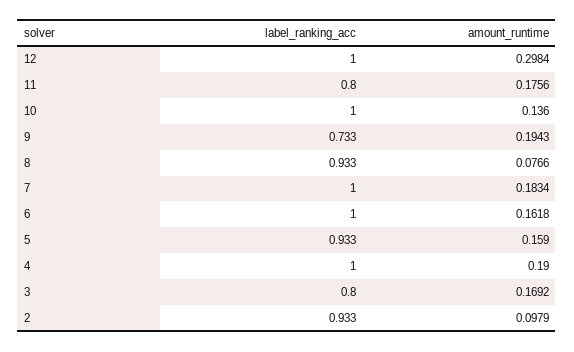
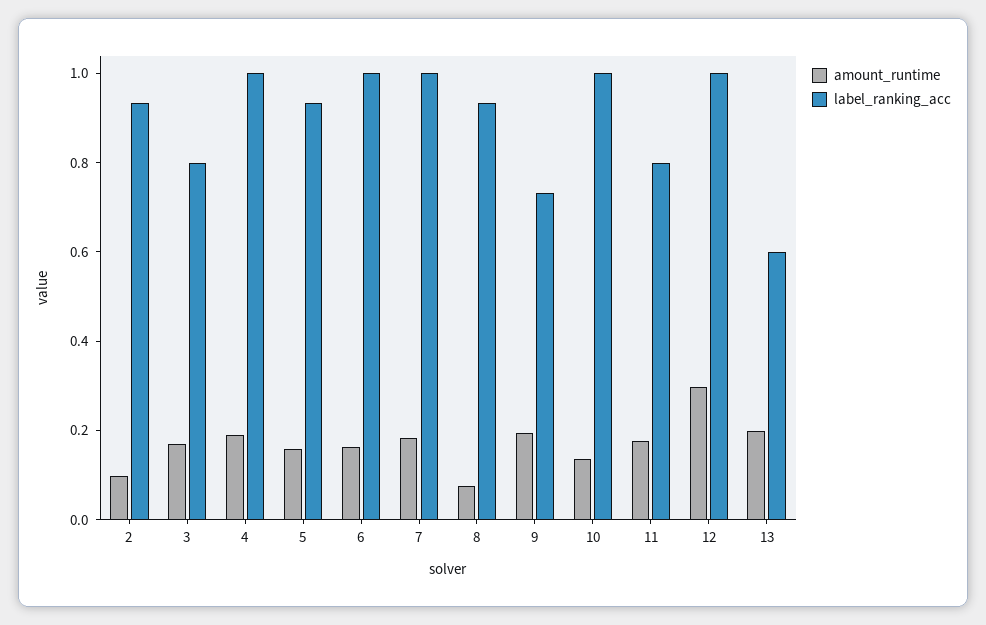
  {
    "label_ranking_acc": {
      "12": 1,
      "11": 0.8,
      "10": 1,
      "9": 0.733,
      "8": 0.933,
      "7": 1,
      "6": 1,
      "5": 0.933,
      "4": 1,
      "3": 0.8,
-     "2": 0.933
+     "2": 0.933,
+     "13": 0.6
    },
    "amount_runtime": {
      "12": 0.2984,
      "11": 0.1756,
      "10": 0.136,
      "9": 0.1943,
      "8": 0.0766,
      "7": 0.1834,
      "6": 0.1618,
      "5": 0.159,
      "4": 0.19,
      "3": 0.1692,
-     "2": 0.0979
+     "2": 0.0979,
+     "13": 0.2
    }
  }

